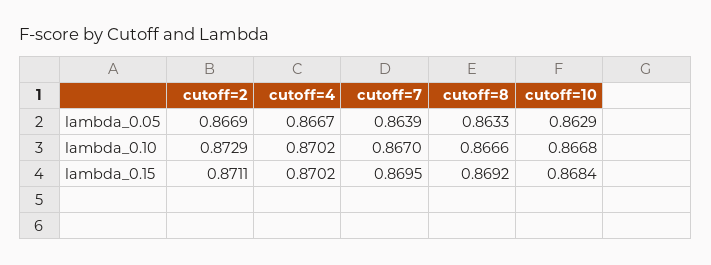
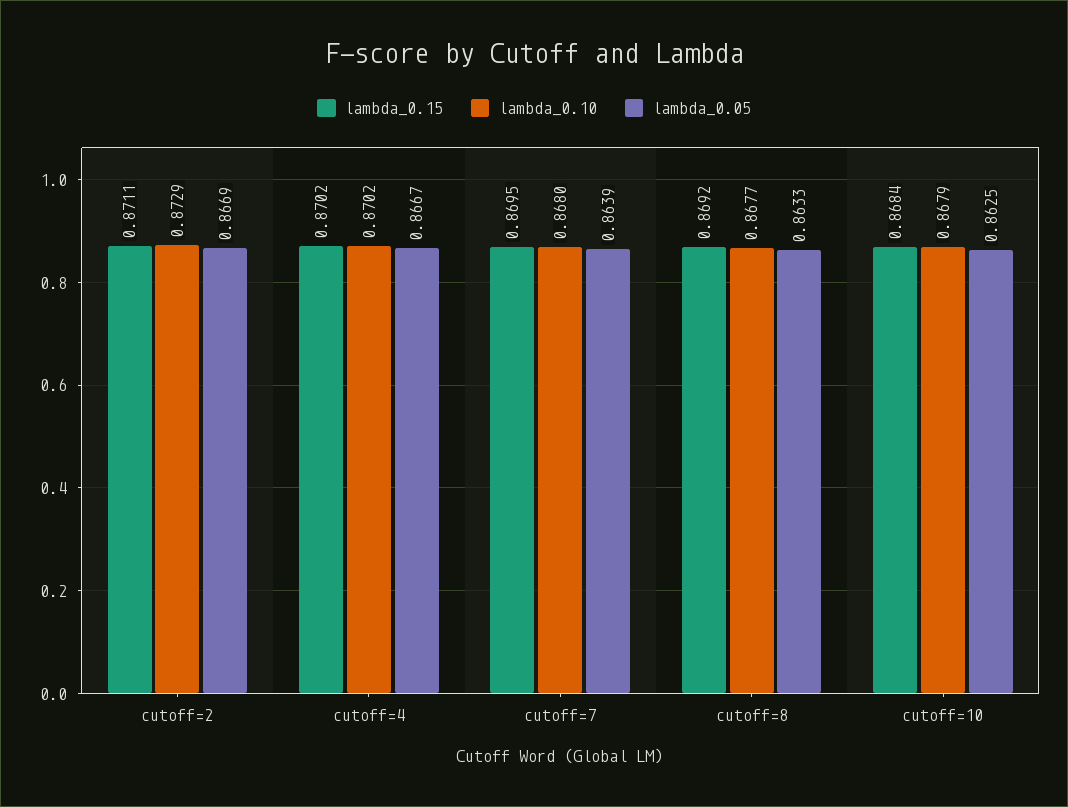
  {
    "lambda_0.05": {
      "cutoff=2": 0.8669,
      "cutoff=4": 0.8667,
      "cutoff=7": 0.8639,
      "cutoff=8": 0.8633,
-     "cutoff=10": 0.8629
+     "cutoff=10": 0.8625
    },
    "lambda_0.10": {
      "cutoff=2": 0.8729,
      "cutoff=4": 0.8702,
-     "cutoff=7": 0.867,
+     "cutoff=7": 0.868,
-     "cutoff=8": 0.8666,
+     "cutoff=8": 0.8677,
-     "cutoff=10": 0.8668
+     "cutoff=10": 0.8679
    },
    "lambda_0.15": {
      "cutoff=2": 0.8711,
      "cutoff=4": 0.8702,
      "cutoff=7": 0.8695,
      "cutoff=8": 0.8692,
      "cutoff=10": 0.8684
    }
  }

